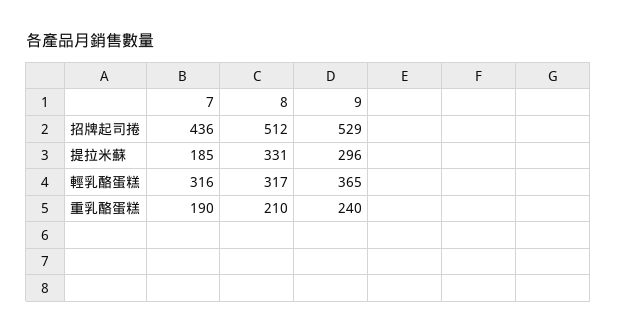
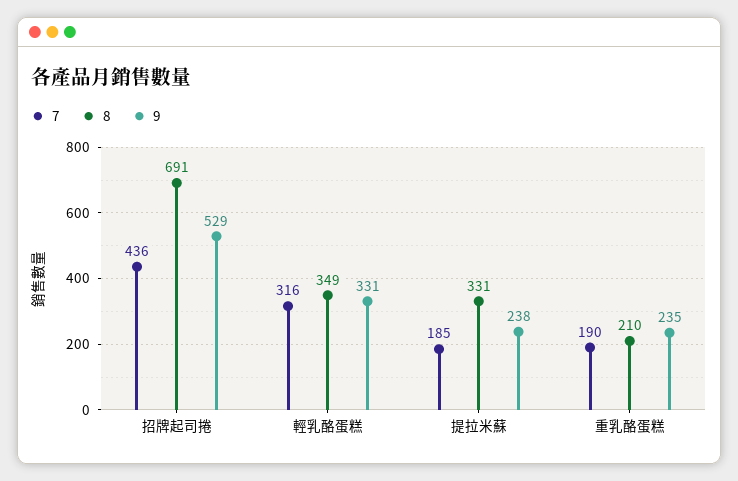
  {
    "7": {
      "招牌起司捲": 436,
      "提拉米蘇": 185,
      "輕乳酪蛋糕": 316,
      "重乳酪蛋糕": 190
    },
    "8": {
-     "招牌起司捲": 512,
+     "招牌起司捲": 691,
      "提拉米蘇": 331,
-     "輕乳酪蛋糕": 317,
+     "輕乳酪蛋糕": 349,
      "重乳酪蛋糕": 210
    },
    "9": {
      "招牌起司捲": 529,
-     "提拉米蘇": 296,
+     "提拉米蘇": 238,
-     "輕乳酪蛋糕": 365,
+     "輕乳酪蛋糕": 331,
-     "重乳酪蛋糕": 240
+     "重乳酪蛋糕": 235
    }
  }

